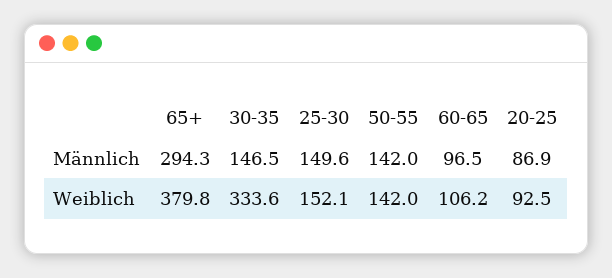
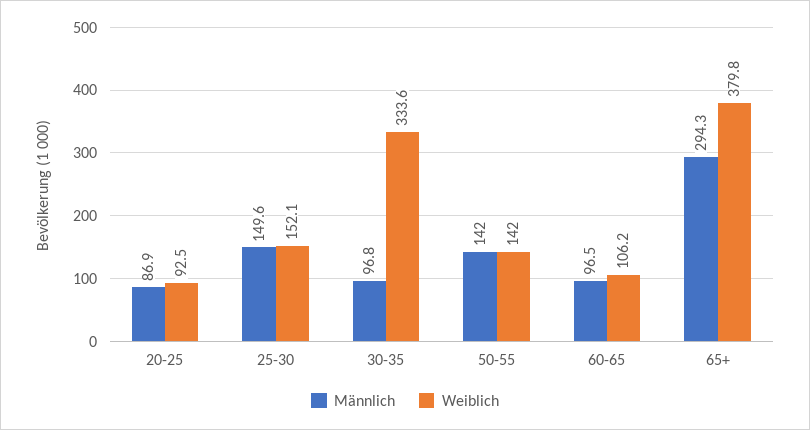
  {
    "Männlich": {
      "65+": 294.3,
-     "30-35": 146.5,
+     "30-35": 96.8,
      "25-30": 149.6,
      "50-55": 142,
      "60-65": 96.5,
      "20-25": 86.9
    },
    "Weiblich": {
      "65+": 379.8,
      "30-35": 333.6,
      "25-30": 152.1,
      "50-55": 142,
      "60-65": 106.2,
      "20-25": 92.5
    }
  }

